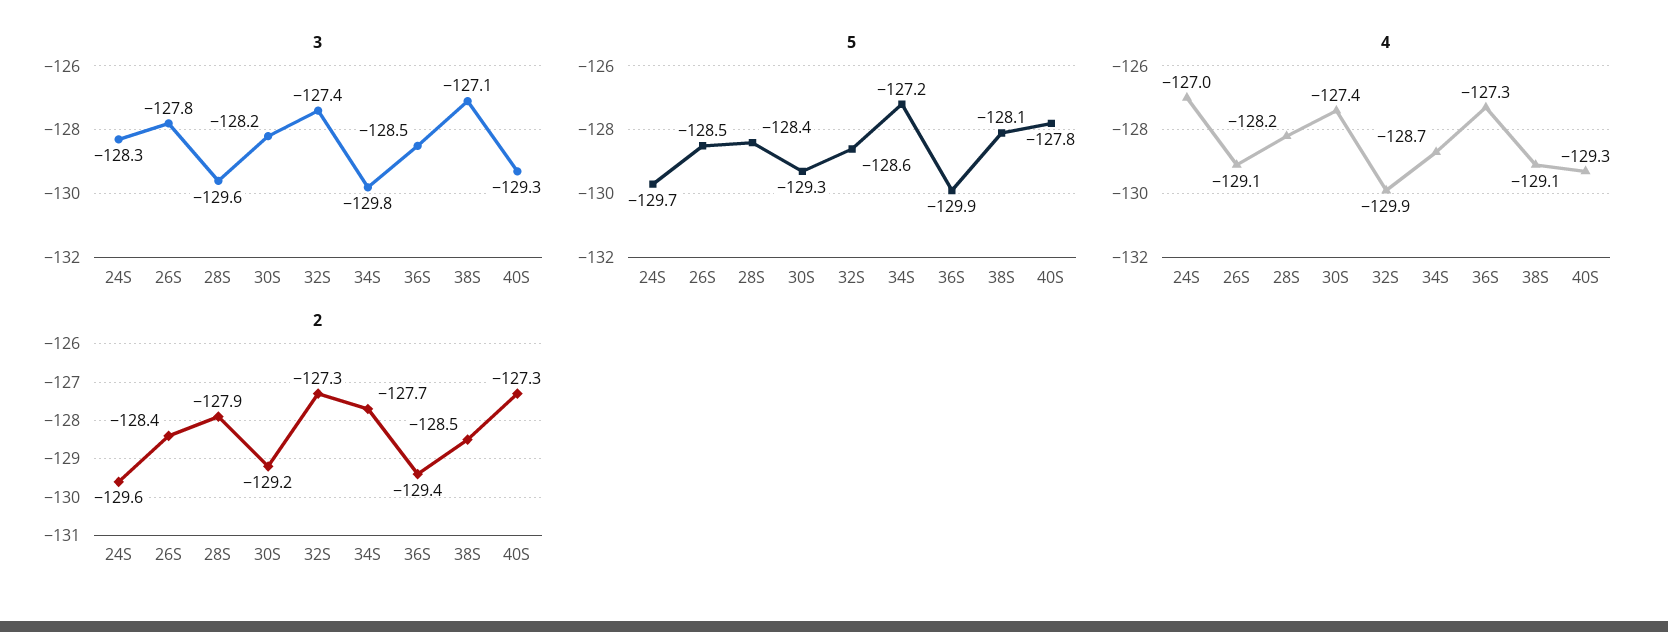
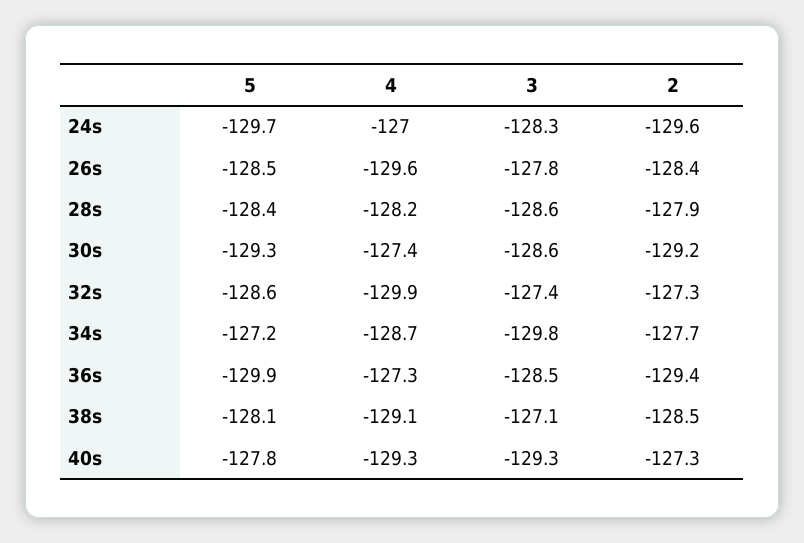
  {
    "3": {
      "24S": -128.3,
      "26S": -127.8,
-     "28S": -129.6,
+     "28S": -128.6,
-     "30S": -128.2,
+     "30S": -128.6,
      "32S": -127.4,
      "34S": -129.8,
      "36S": -128.5,
      "38S": -127.1,
      "40S": -129.3
    },
    "5": {
      "24S": -129.7,
      "26S": -128.5,
      "28S": -128.4,
      "30S": -129.3,
      "32S": -128.6,
      "34S": -127.2,
      "36S": -129.9,
      "38S": -128.1,
      "40S": -127.8
    },
    "4": {
      "24S": -127,
-     "26S": -129.1,
+     "26S": -129.6,
      "28S": -128.2,
      "30S": -127.4,
      "32S": -129.9,
      "34S": -128.7,
      "36S": -127.3,
      "38S": -129.1,
      "40S": -129.3
    },
    "2": {
      "24S": -129.6,
      "26S": -128.4,
      "28S": -127.9,
      "30S": -129.2,
      "32S": -127.3,
      "34S": -127.7,
      "36S": -129.4,
      "38S": -128.5,
      "40S": -127.3
    }
  }

